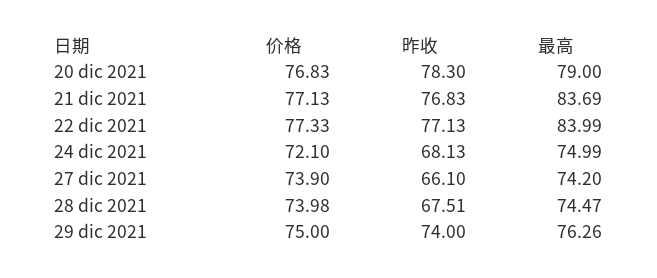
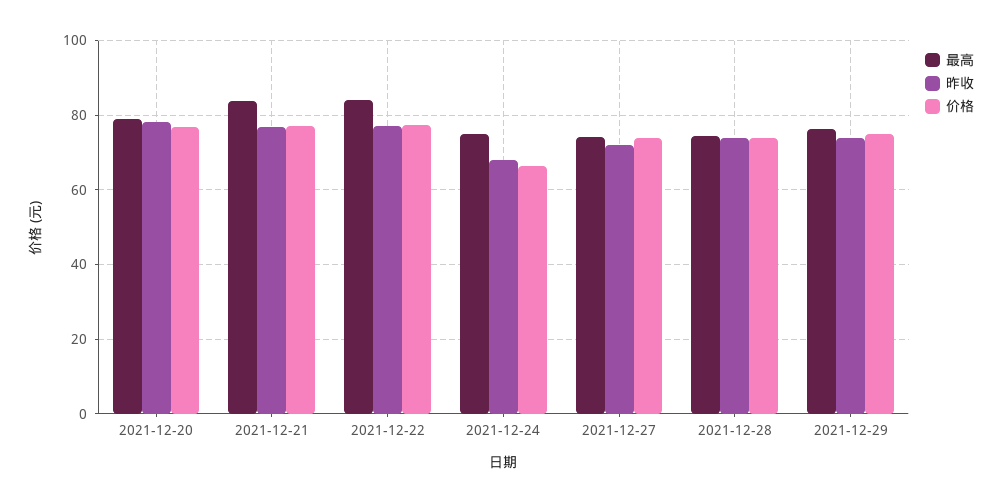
  {
    "价格": {
      "20 dic 2021": 76.83,
      "21 dic 2021": 77.13,
      "22 dic 2021": 77.33,
-     "24 dic 2021": 72.1,
+     "24 dic 2021": 66,
      "27 dic 2021": 73.9,
      "28 dic 2021": 73.98,
      "29 dic 2021": 75
    },
    "昨收": {
      "20 dic 2021": 78.3,
      "21 dic 2021": 76.83,
      "22 dic 2021": 77.13,
      "24 dic 2021": 68.13,
-     "27 dic 2021": 66.1,
+     "27 dic 2021": 72,
-     "28 dic 2021": 67.51,
+     "28 dic 2021": 74,
      "29 dic 2021": 74
    },
    "最高": {
      "20 dic 2021": 79,
      "21 dic 2021": 83.69,
      "22 dic 2021": 83.99,
      "24 dic 2021": 74.99,
      "27 dic 2021": 74.2,
      "28 dic 2021": 74.47,
      "29 dic 2021": 76.26
    }
  }

